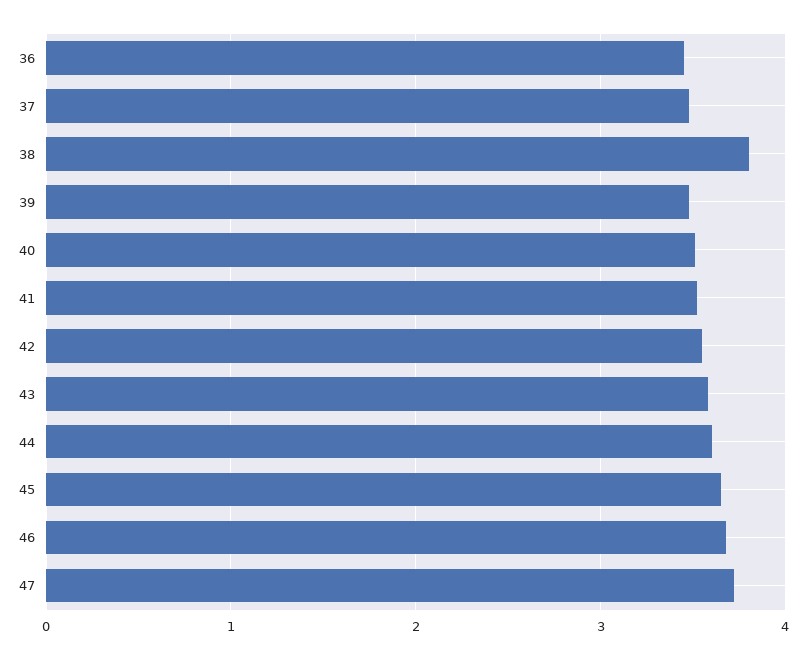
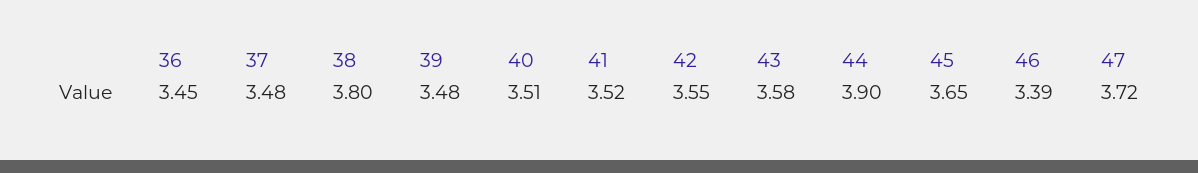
  {
    "36": 3.45,
    "37": 3.48,
    "38": 3.8,
    "39": 3.48,
    "40": 3.51,
    "41": 3.52,
    "42": 3.55,
    "43": 3.58,
-   "44": 3.6,
+   "44": 3.9,
    "45": 3.65,
-   "46": 3.7,
+   "46": 3.39,
    "47": 3.72
  }

